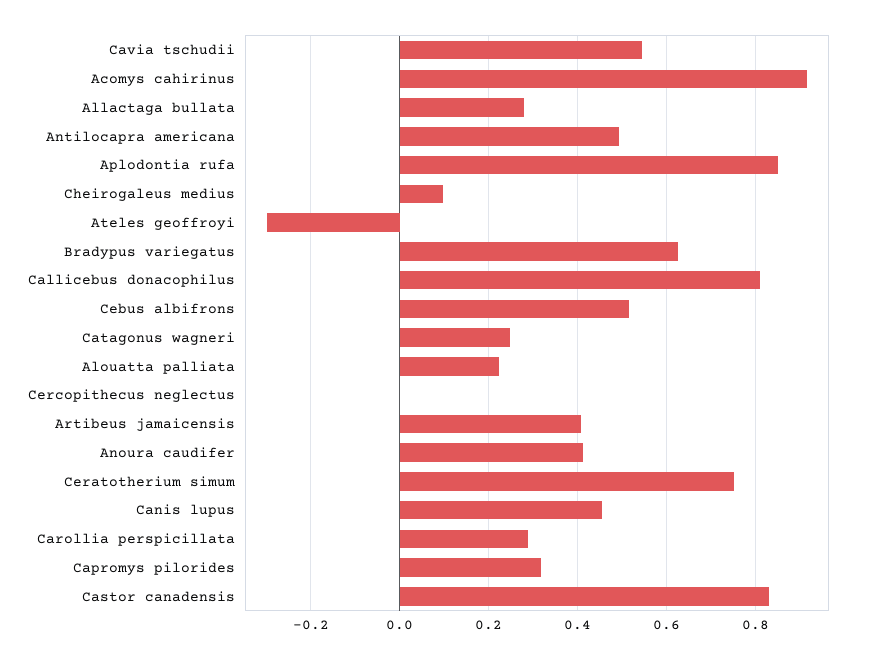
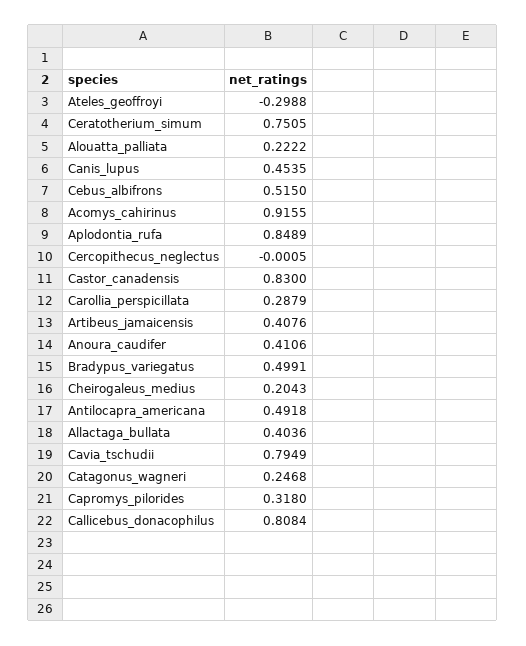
  {
-   "Cavia tschudii": 0.54,
+   "Cavia tschudii": 0.7949,
    "Acomys cahirinus": 0.9155,
-   "Allactaga bullata": 0.28,
+   "Allactaga bullata": 0.4036,
    "Antilocapra americana": 0.4918,
    "Aplodontia rufa": 0.8489,
-   "Cheirogaleus medius": 0.1,
+   "Cheirogaleus medius": 0.2043,
    "Ateles geoffroyi": -0.2988,
-   "Bradypus variegatus": 0.62,
+   "Bradypus variegatus": 0.4991,
    "Callicebus donacophilus": 0.8084,
    "Cebus albifrons": 0.515,
    "Catagonus wagneri": 0.2468,
    "Alouatta palliata": 0.2222,
    "Cercopithecus neglectus": -0.0005,
    "Artibeus jamaicensis": 0.4076,
    "Anoura caudifer": 0.4106,
    "Ceratotherium simum": 0.7505,
    "Canis lupus": 0.4535,
    "Carollia perspicillata": 0.2879,
    "Capromys pilorides": 0.318,
    "Castor canadensis": 0.83
  }

